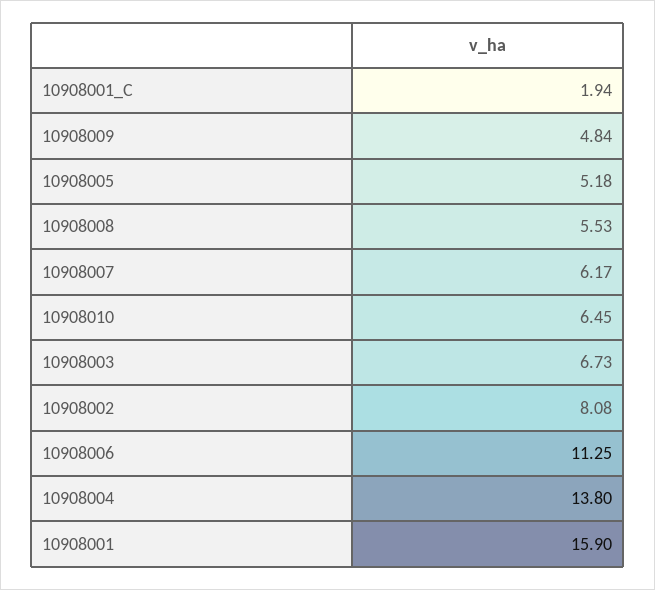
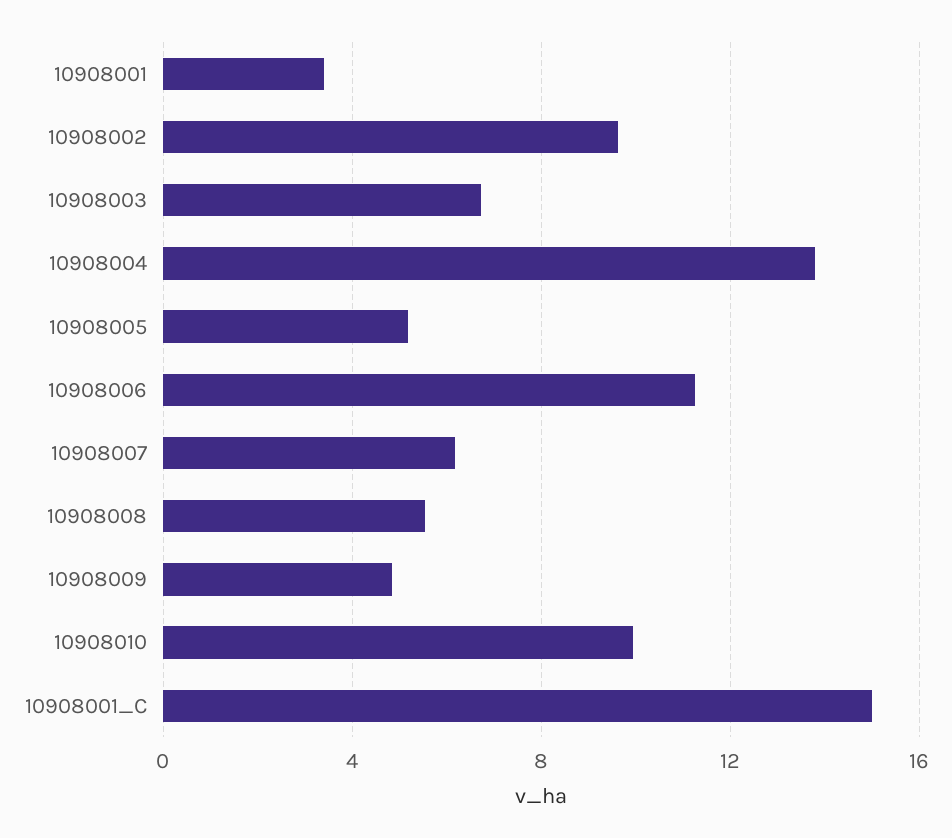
  {
-   "10908001_C": 1.94,
+   "10908001_C": 15,
    "10908009": 4.84,
    "10908005": 5.18,
    "10908008": 5.53,
    "10908007": 6.17,
-   "10908010": 6.45,
+   "10908010": 10,
    "10908003": 6.73,
-   "10908002": 8.08,
+   "10908002": 9.5,
    "10908006": 11.25,
    "10908004": 13.8,
-   "10908001": 15.9
+   "10908001": 3.5
  }

